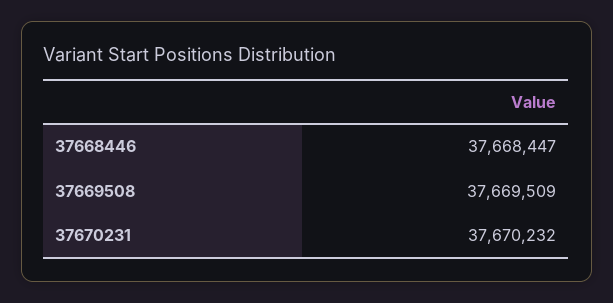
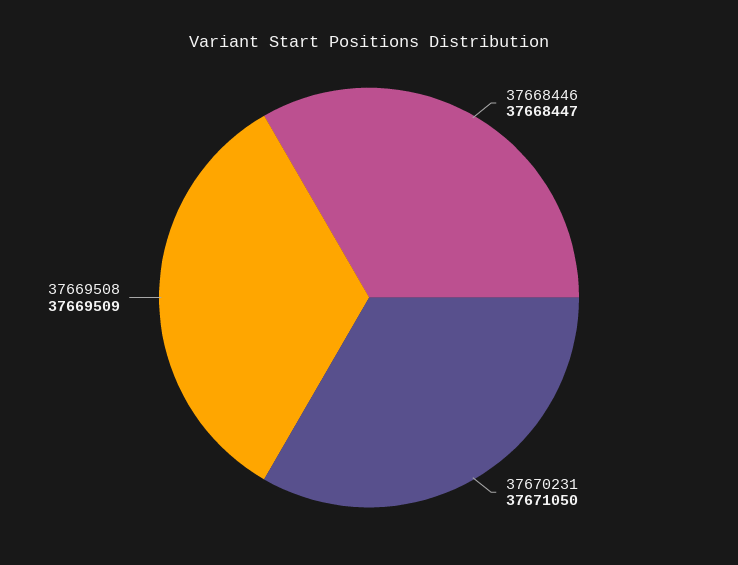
  {
    "37668446": 37668447,
    "37669508": 37669509,
-   "37670231": 37670232
+   "37670231": 37671050
  }

